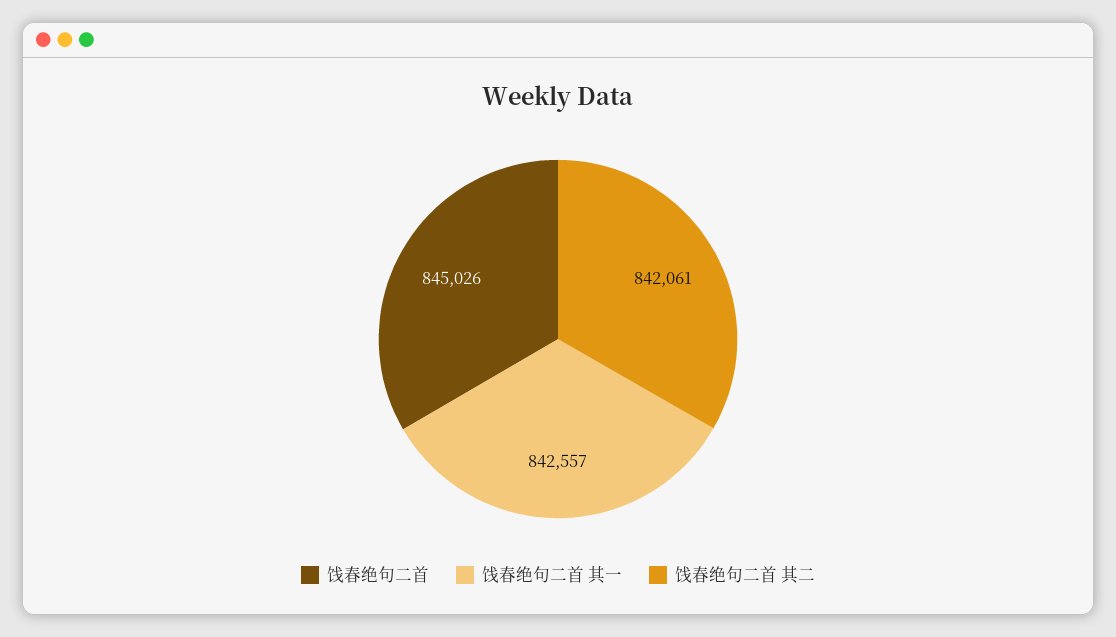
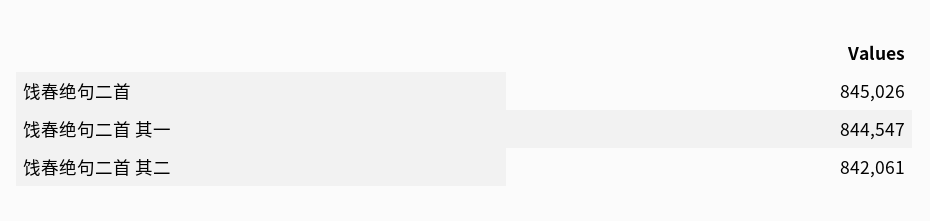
  {
    "饯春绝句二首": 845026,
-   "饯春绝句二首 其一": 842557,
+   "饯春绝句二首 其一": 844547,
    "饯春绝句二首 其二": 842061
  }

